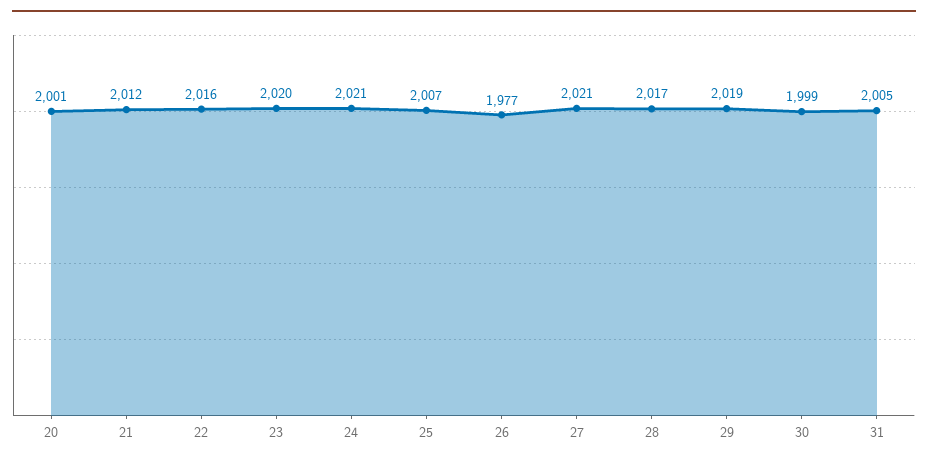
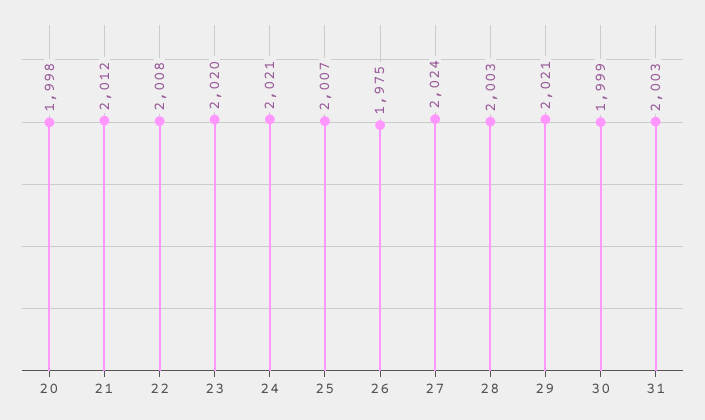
  {
-   "20": 2001,
+   "20": 1998,
    "21": 2012,
-   "22": 2016,
+   "22": 2008,
    "23": 2020,
    "24": 2021,
    "25": 2007,
-   "26": 1977,
+   "26": 1975,
-   "27": 2021,
+   "27": 2024,
-   "28": 2017,
+   "28": 2003,
-   "29": 2019,
+   "29": 2021,
    "30": 1999,
-   "31": 2005
+   "31": 2003
  }

